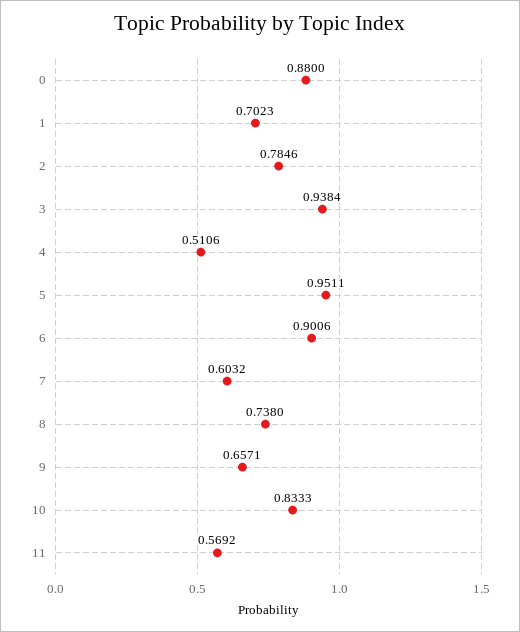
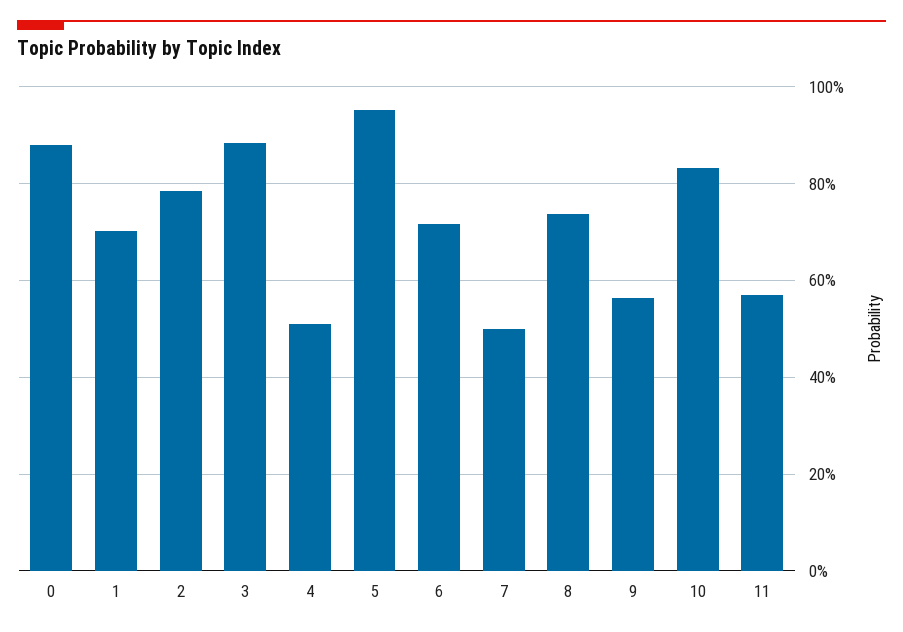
  {
    "0": 0.88,
    "1": 0.7023,
    "2": 0.7846,
-   "3": 0.9384,
+   "3": 0.88,
    "4": 0.5106,
    "5": 0.9511,
-   "6": 0.9006,
+   "6": 0.72,
-   "7": 0.6032,
+   "7": 0.5,
    "8": 0.738,
-   "9": 0.6571,
+   "9": 0.56,
    "10": 0.8333,
    "11": 0.5692
  }

